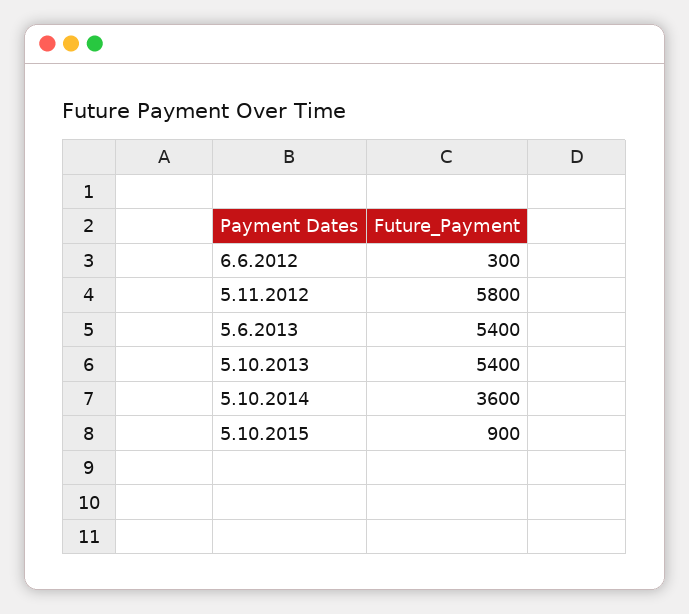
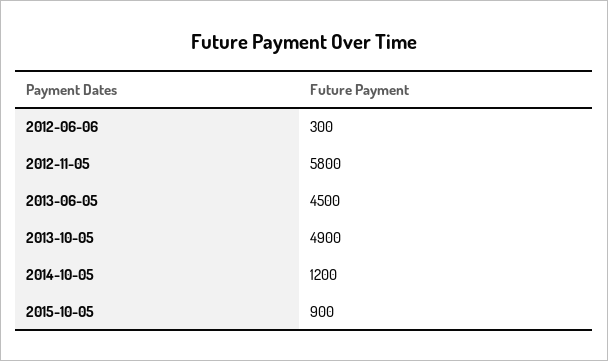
  {
    "6.6.2012": 300,
    "5.11.2012": 5800,
-   "5.6.2013": 5400,
+   "5.6.2013": 4500,
-   "5.10.2013": 5400,
+   "5.10.2013": 4900,
-   "5.10.2014": 3600,
+   "5.10.2014": 1200,
    "5.10.2015": 900
  }

